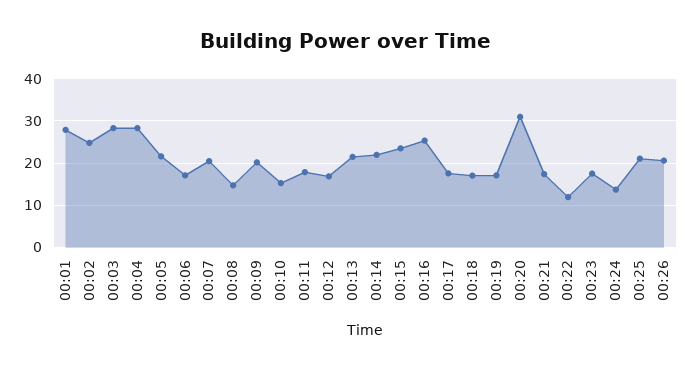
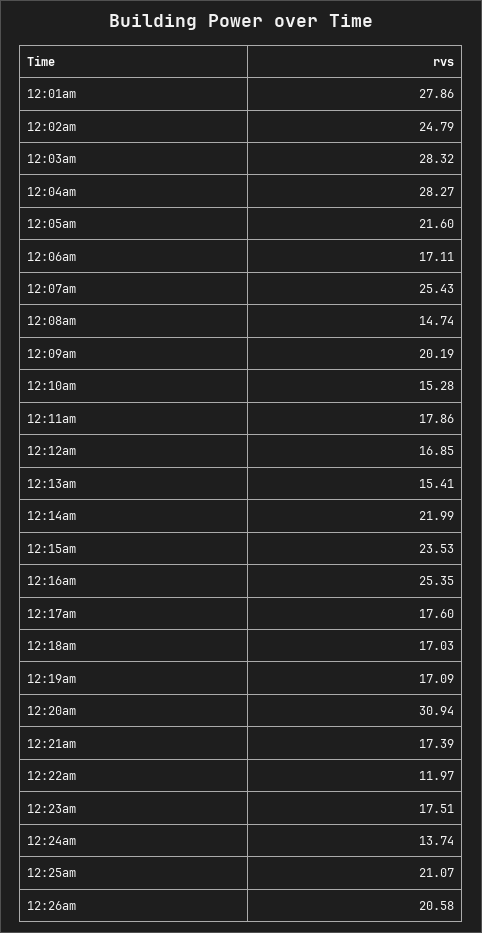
  {
    "00:01": 27.86,
    "00:02": 24.79,
    "00:03": 28.32,
    "00:04": 28.27,
    "00:05": 21.6,
    "00:06": 17.11,
-   "00:07": 20,
+   "00:07": 25.43,
    "00:08": 14.74,
    "00:09": 20.19,
    "00:10": 15.28,
    "00:11": 17.86,
    "00:12": 16.85,
-   "00:13": 22,
+   "00:13": 15.41,
    "00:14": 21.99,
    "00:15": 23.53,
    "00:16": 25.35,
    "00:17": 17.6,
    "00:18": 17.03,
    "00:19": 17.09,
    "00:20": 30.94,
    "00:21": 17.39,
    "00:22": 11.97,
    "00:23": 17.51,
    "00:24": 13.74,
    "00:25": 21.07,
    "00:26": 20.58
  }

